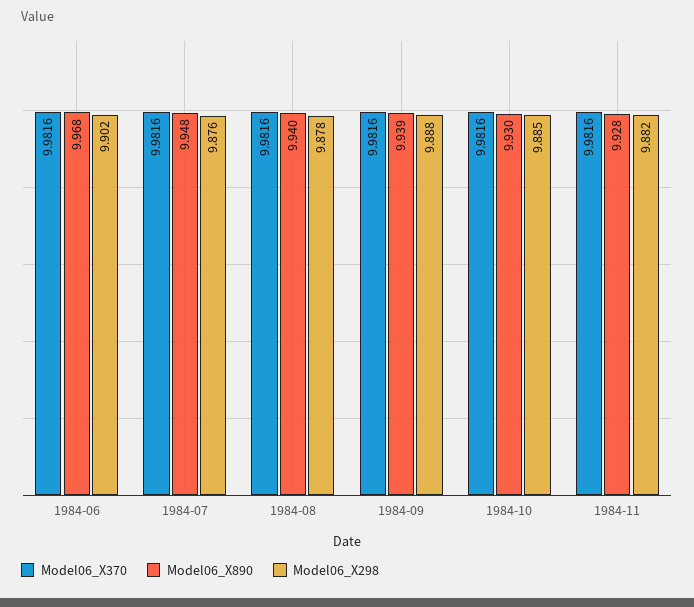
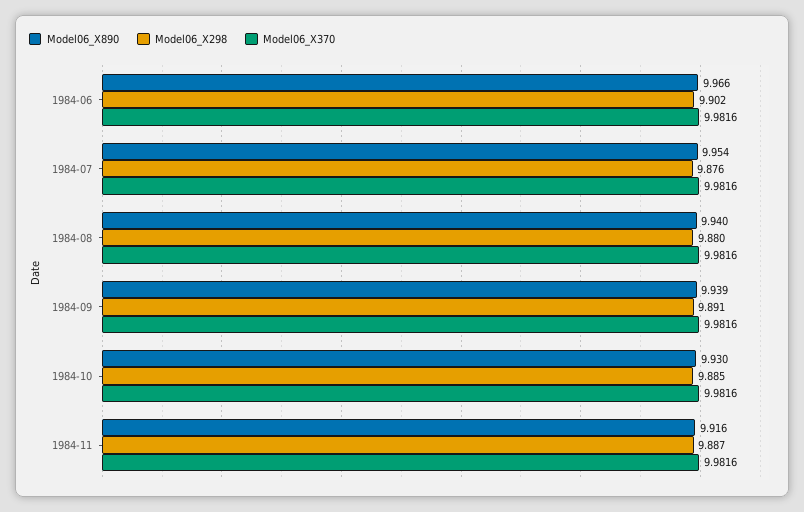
  {
    "Model06_X370": {
      "1984-06": 9.9816,
      "1984-07": 9.9816,
      "1984-08": 9.9816,
      "1984-09": 9.9816,
      "1984-10": 9.9816,
      "1984-11": 9.9816
    },
    "Model06_X890": {
-     "1984-06": 9.968,
+     "1984-06": 9.966,
-     "1984-07": 9.948,
+     "1984-07": 9.954,
      "1984-08": 9.94,
      "1984-09": 9.939,
      "1984-10": 9.93,
-     "1984-11": 9.928
+     "1984-11": 9.916
    },
    "Model06_X298": {
      "1984-06": 9.902,
      "1984-07": 9.876,
-     "1984-08": 9.878,
+     "1984-08": 9.88,
-     "1984-09": 9.888,
+     "1984-09": 9.891,
      "1984-10": 9.885,
-     "1984-11": 9.882
+     "1984-11": 9.887
    }
  }

